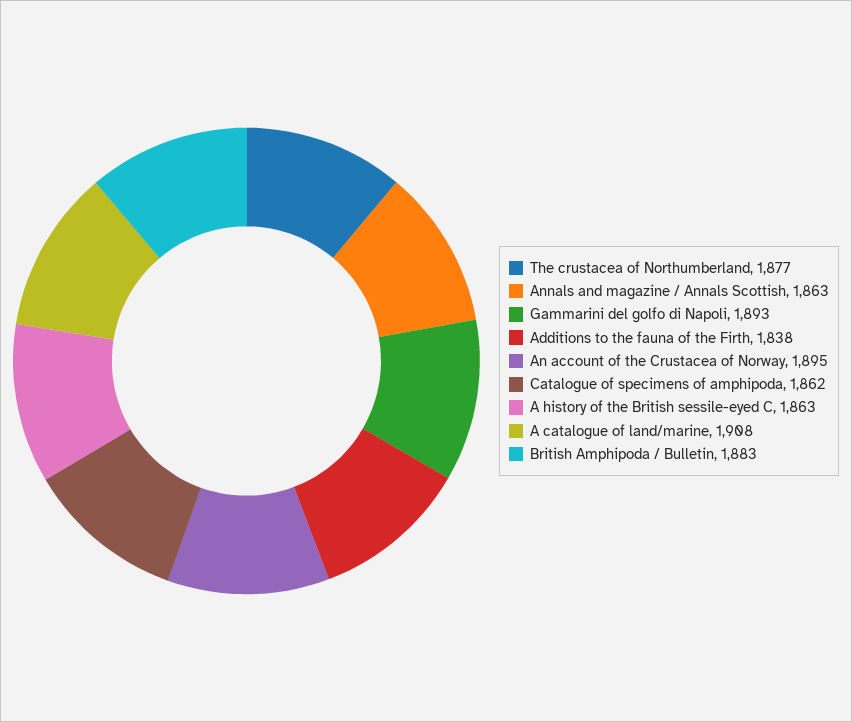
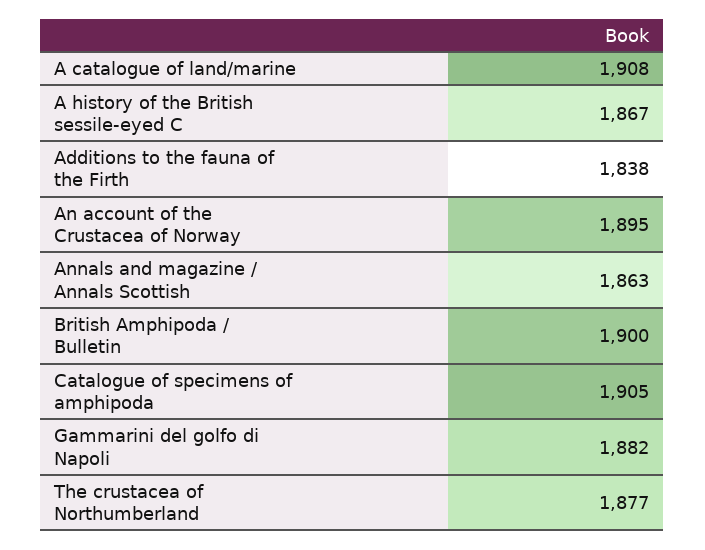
  {
    "The crustacea of Northumberland": 1877,
    "Annals and magazine / Annals Scottish": 1863,
-   "Gammarini del golfo di Napoli": 1893,
+   "Gammarini del golfo di Napoli": 1882,
    "Additions to the fauna of the Firth": 1838,
    "An account of the Crustacea of Norway": 1895,
-   "Catalogue of specimens of amphipoda": 1862,
+   "Catalogue of specimens of amphipoda": 1905,
-   "A history of the British sessile-eyed C": 1863,
+   "A history of the British sessile-eyed C": 1867,
    "A catalogue of land/marine": 1908,
-   "British Amphipoda / Bulletin": 1883
+   "British Amphipoda / Bulletin": 1900
  }

